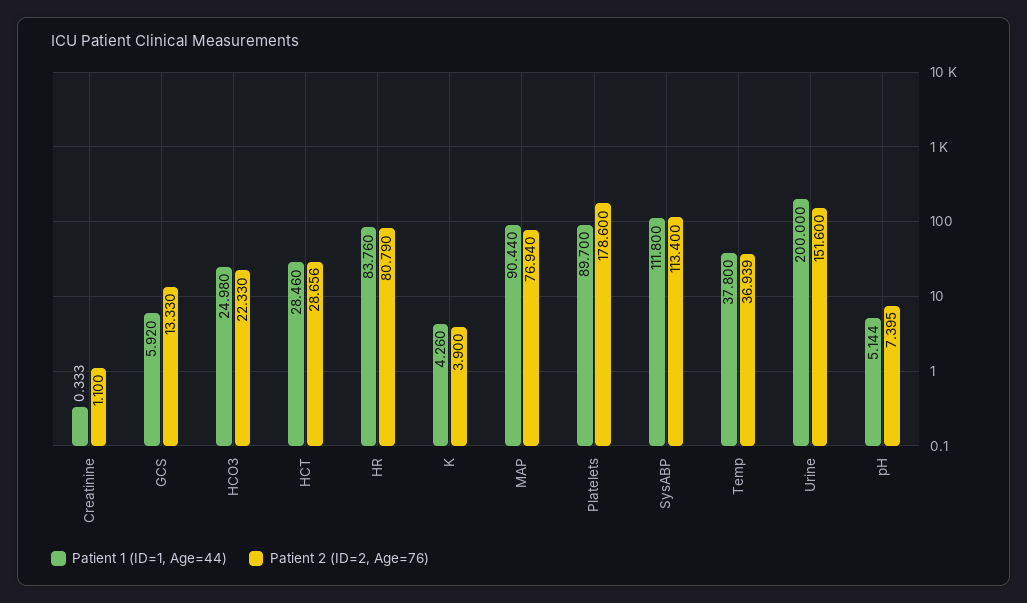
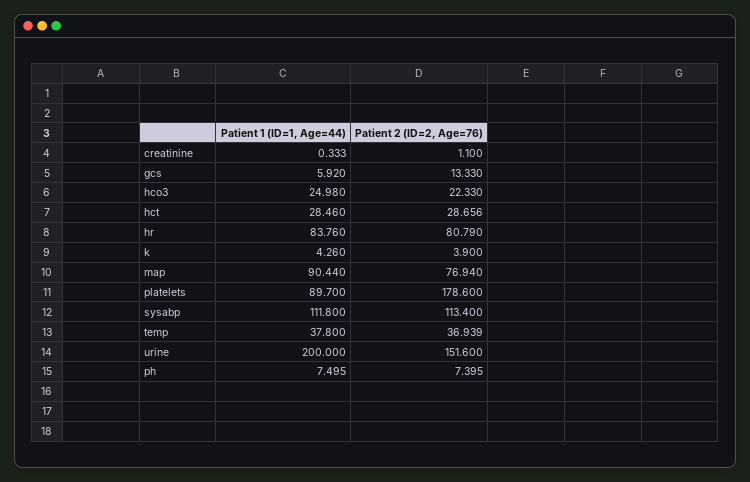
  {
    "Patient 1 (ID=1, Age=44)": {
      "Creatinine": 0.333,
      "GCS": 5.92,
      "HCO3": 24.98,
      "HCT": 28.46,
      "HR": 83.76,
      "K": 4.26,
      "MAP": 90.44,
      "Platelets": 89.7,
      "SysABP": 111.8,
      "Temp": 37.8,
      "Urine": 200,
-     "pH": 5.144
+     "pH": 7.495
    },
    "Patient 2 (ID=2, Age=76)": {
      "Creatinine": 1.1,
      "GCS": 13.33,
      "HCO3": 22.33,
      "HCT": 28.656,
      "HR": 80.79,
      "K": 3.9,
      "MAP": 76.94,
      "Platelets": 178.6,
      "SysABP": 113.4,
      "Temp": 36.939,
      "Urine": 151.6,
      "pH": 7.395
    }
  }

